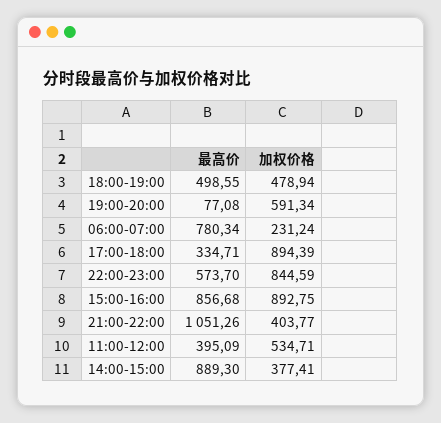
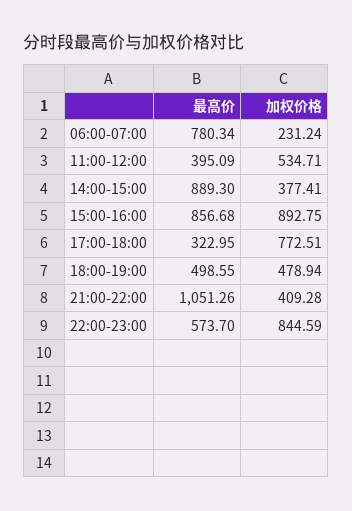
  {
    "最高价": {
      "18:00-19:00": 498.55,
-     "19:00-20:00": 77.08,
      "06:00-07:00": 780.34,
-     "17:00-18:00": 334.71,
+     "17:00-18:00": 322.95,
      "22:00-23:00": 573.7,
      "15:00-16:00": 856.68,
      "21:00-22:00": 1051.26,
      "11:00-12:00": 395.09,
      "14:00-15:00": 889.3
    },
    "加权价格": {
      "18:00-19:00": 478.94,
-     "19:00-20:00": 591.34,
      "06:00-07:00": 231.24,
-     "17:00-18:00": 894.39,
+     "17:00-18:00": 772.51,
      "22:00-23:00": 844.59,
      "15:00-16:00": 892.75,
-     "21:00-22:00": 403.77,
+     "21:00-22:00": 409.28,
      "11:00-12:00": 534.71,
      "14:00-15:00": 377.41
    }
  }

